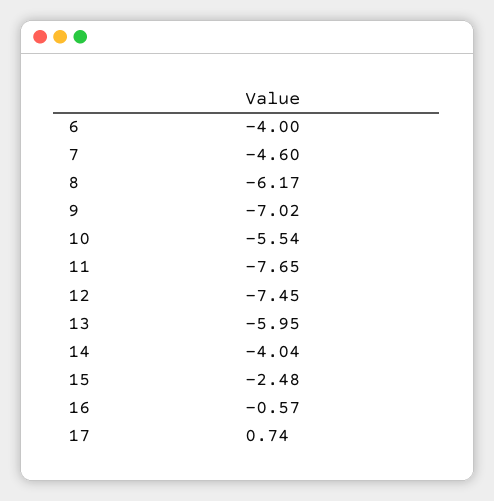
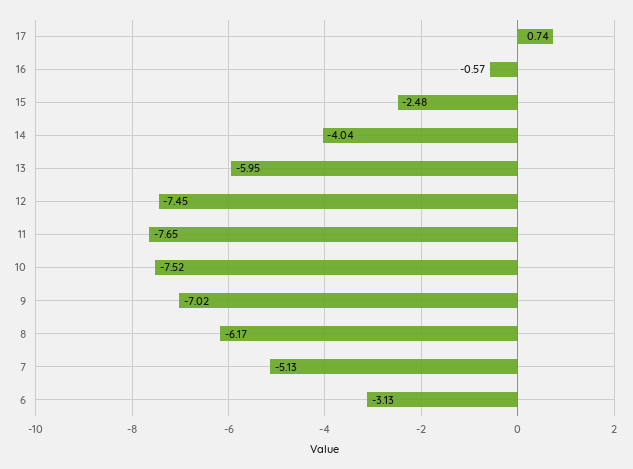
  {
-   "6": -4,
+   "6": -3.13,
-   "7": -4.6,
+   "7": -5.13,
    "8": -6.17,
    "9": -7.02,
-   "10": -5.54,
+   "10": -7.52,
    "11": -7.65,
    "12": -7.45,
    "13": -5.95,
    "14": -4.04,
    "15": -2.48,
    "16": -0.57,
    "17": 0.74
  }

